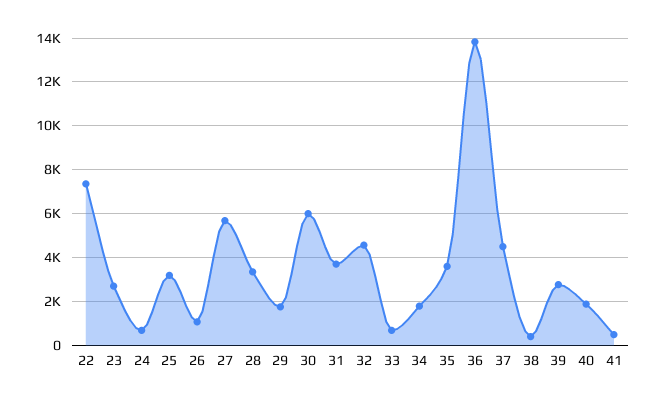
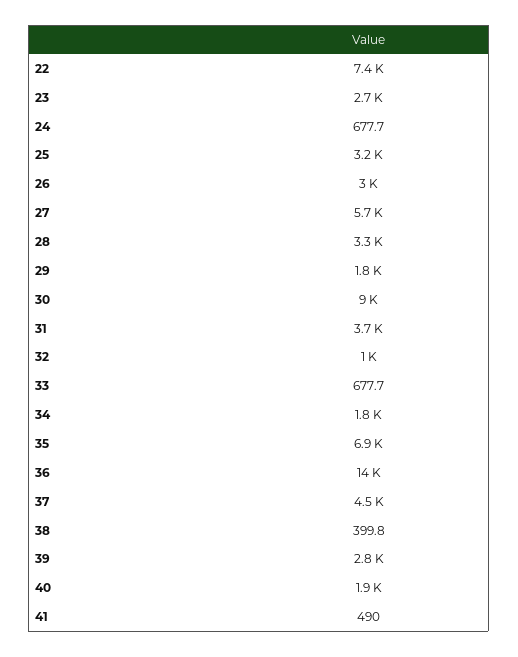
  {
    "22": 7400,
    "23": 2700,
    "24": 677.7,
    "25": 3200,
-   "26": 1000,
+   "26": 3000,
    "27": 5700,
    "28": 3300,
    "29": 1800,
-   "30": 6000,
+   "30": 9000,
    "31": 3700,
-   "32": 4500,
+   "32": 1000,
    "33": 677.7,
    "34": 1800,
-   "35": 3500,
+   "35": 6900,
    "36": 14000,
    "37": 4500,
    "38": 399.8,
    "39": 2800,
    "40": 1900,
    "41": 490
  }

